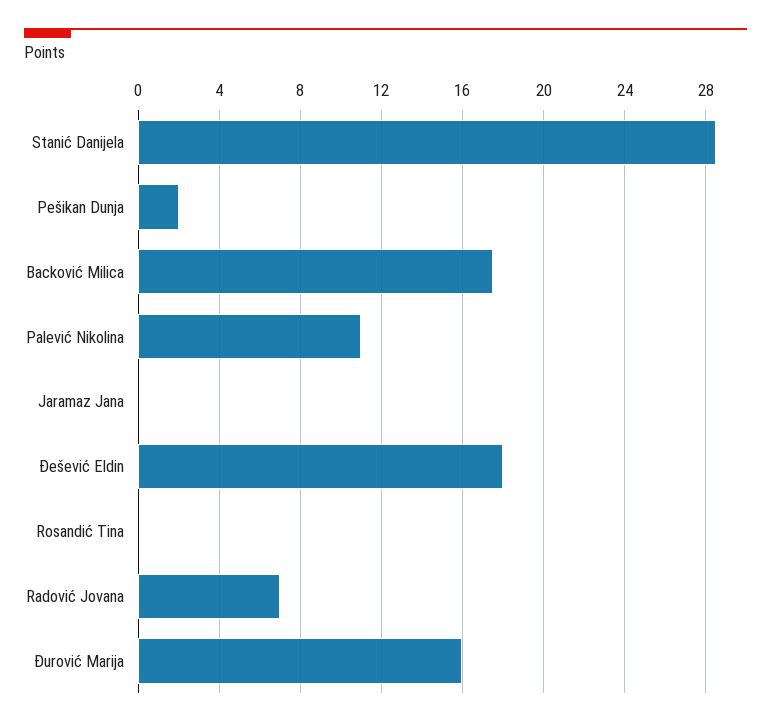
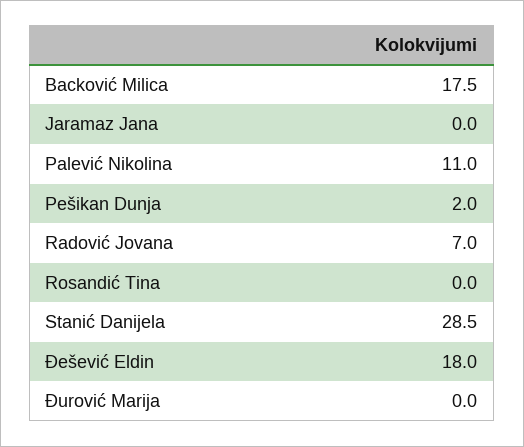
  {
    "Stanić Danijela": 28.5,
    "Pešikan Dunja": 2,
    "Backović Milica": 17.5,
    "Palević Nikolina": 11,
    "Jaramaz Jana": 0,
    "Đešević Eldin": 18,
    "Rosandić Tina": 0,
    "Radović Jovana": 7,
-   "Đurović Marija": 16
+   "Đurović Marija": 0
  }

